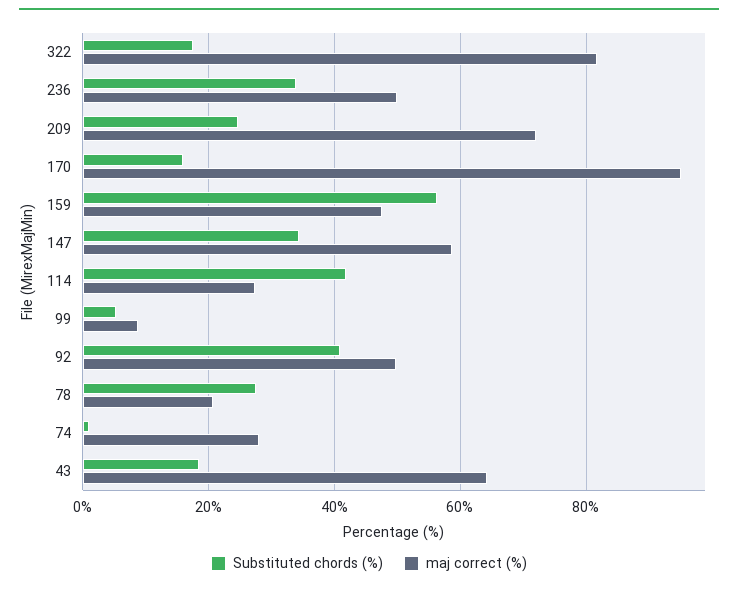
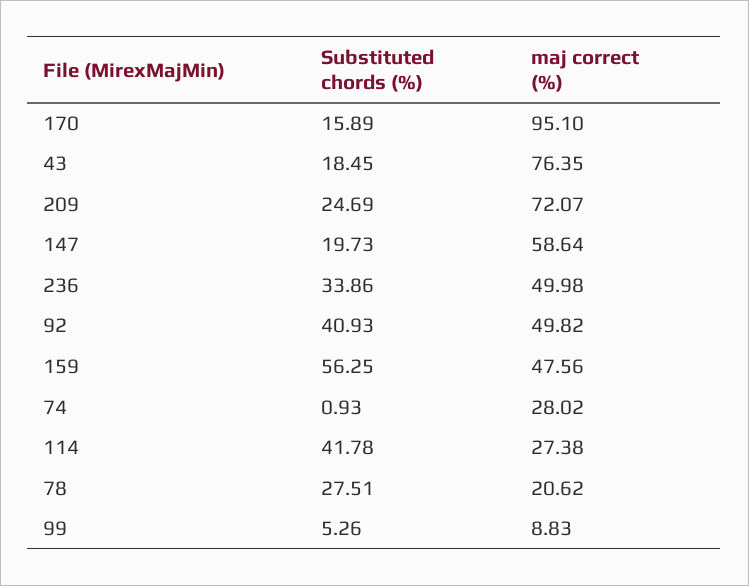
  {
    "Substituted chords (%)": {
-     "322": 18,
      "236": 33.86,
      "209": 24.69,
      "170": 15.89,
      "159": 56.25,
-     "147": 34,
+     "147": 19.73,
      "114": 41.78,
      "99": 5.26,
      "92": 40.93,
      "78": 27.51,
      "74": 0.93,
      "43": 18.45
    },
    "maj correct (%)": {
-     "322": 82,
      "236": 49.98,
      "209": 72.07,
      "170": 95.1,
      "159": 47.56,
      "147": 58.64,
      "114": 27.38,
      "99": 8.83,
      "92": 49.82,
      "78": 20.62,
      "74": 28.02,
-     "43": 64
+     "43": 76.35
    }
  }

